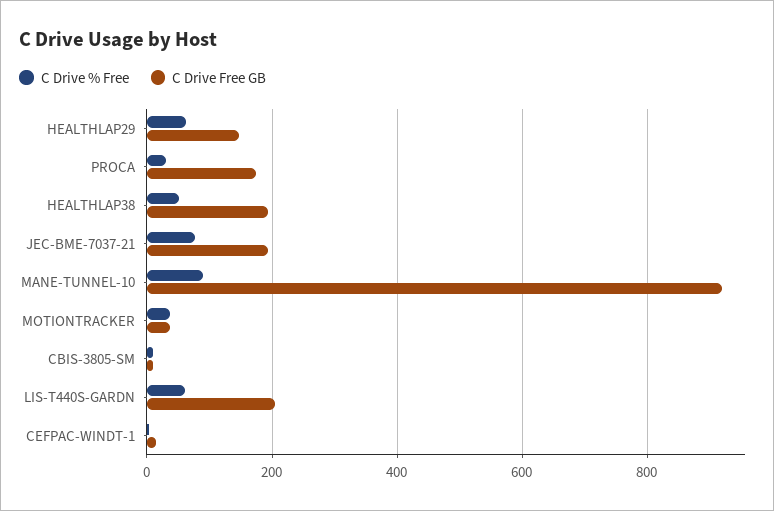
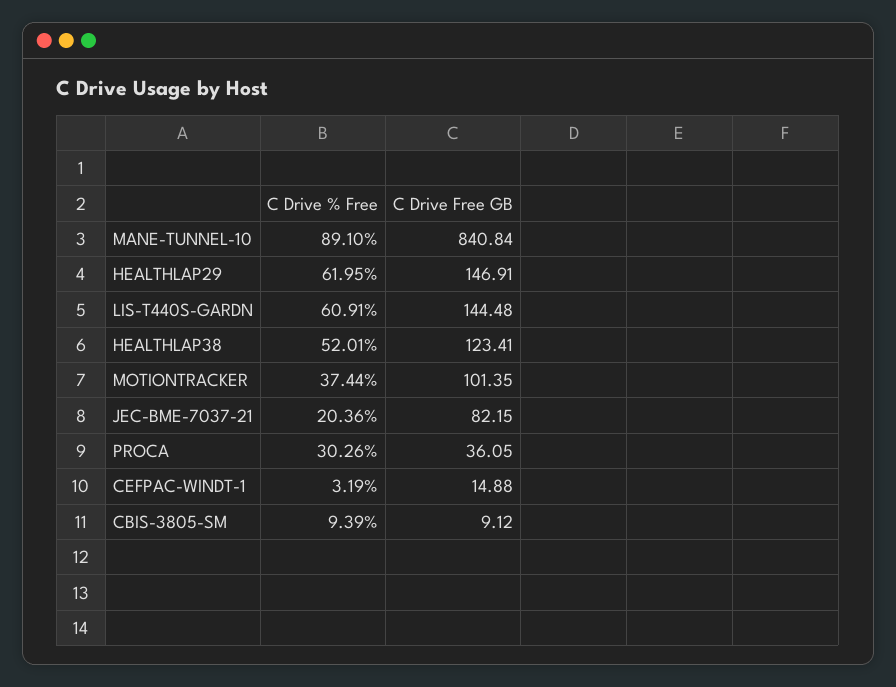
  {
    "C Drive % Free": {
      "HEALTHLAP29": 61.95,
      "PROCA": 30.26,
      "HEALTHLAP38": 52.01,
-     "JEC-BME-7037-21": 80,
+     "JEC-BME-7037-21": 20.36,
      "MANE-TUNNEL-10": 89.1,
      "MOTIONTRACKER": 37.44,
      "CBIS-3805-SM": 9.39,
      "LIS-T440S-GARDN": 60.91,
      "CEFPAC-WINDT-1": 3.19
    },
    "C Drive Free GB": {
      "HEALTHLAP29": 146.91,
-     "PROCA": 180,
+     "PROCA": 36.05,
-     "HEALTHLAP38": 200,
+     "HEALTHLAP38": 123.41,
-     "JEC-BME-7037-21": 200,
+     "JEC-BME-7037-21": 82.15,
-     "MANE-TUNNEL-10": 920,
+     "MANE-TUNNEL-10": 840.84,
-     "MOTIONTRACKER": 40,
+     "MOTIONTRACKER": 101.35,
      "CBIS-3805-SM": 9.12,
-     "LIS-T440S-GARDN": 200,
+     "LIS-T440S-GARDN": 144.48,
      "CEFPAC-WINDT-1": 14.88
    }
  }

